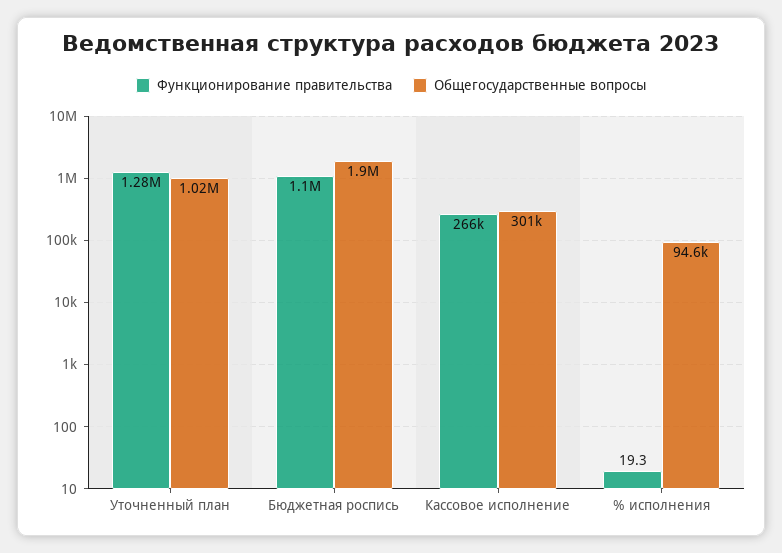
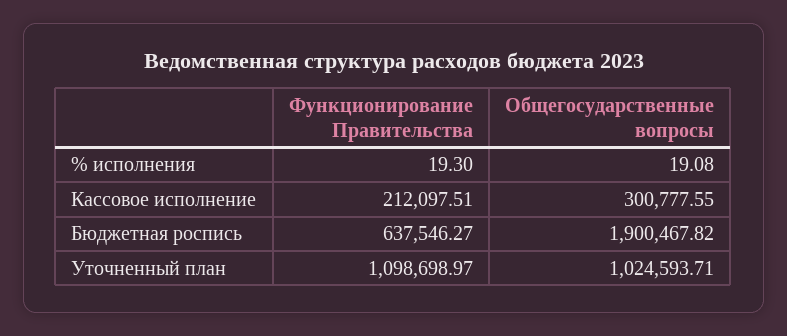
  {
    "Функционирование правительства": {
-     "Уточненный план": 1280000,
+     "Уточненный план": 1098698.97,
-     "Бюджетная роспись": 1100000,
+     "Бюджетная роспись": 637546.27,
-     "Кассовое исполнение": 266000,
+     "Кассовое исполнение": 212097.51,
      "% исполнения": 19.3
    },
    "Общегосударственные вопросы": {
      "Уточненный план": 1024593.71,
      "Бюджетная роспись": 1900467.82,
      "Кассовое исполнение": 300777.55,
-     "% исполнения": 94600
+     "% исполнения": 19.08
    }
  }

